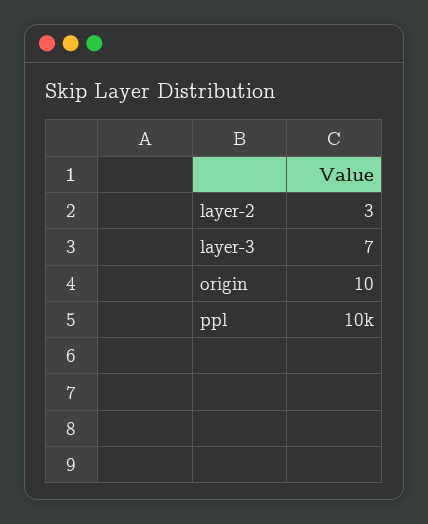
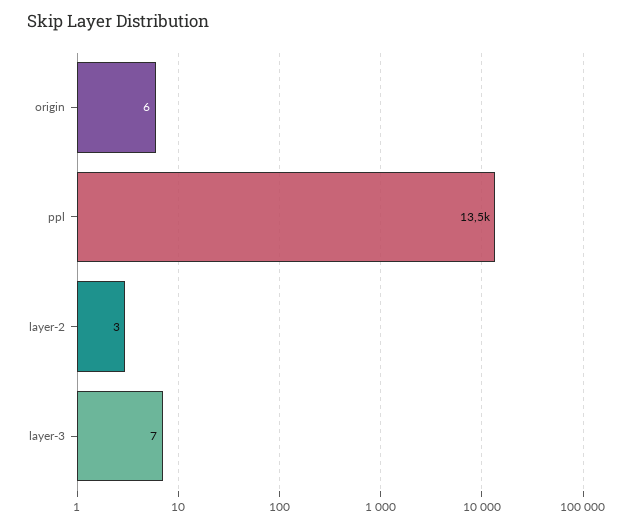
  {
    "layer-2": 3,
    "layer-3": 7,
-   "origin": 10,
+   "origin": 6,
-   "ppl": 10000
+   "ppl": 13500
  }

